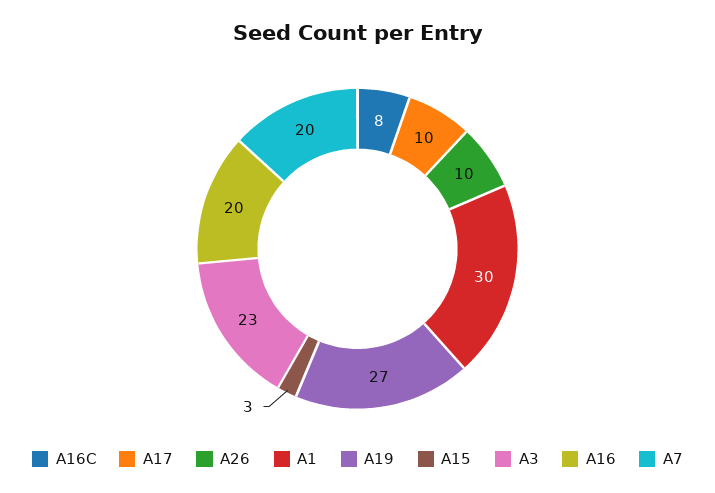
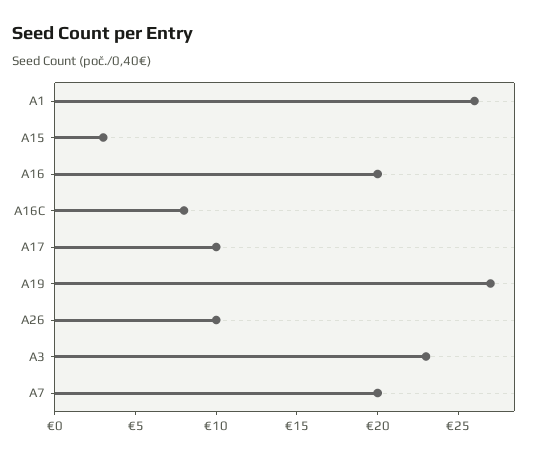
  {
    "A16C": 8,
    "A17": 10,
    "A26": 10,
-   "A1": 30,
+   "A1": 26,
    "A19": 27,
    "A15": 3,
    "A3": 23,
    "A16": 20,
    "A7": 20
  }

